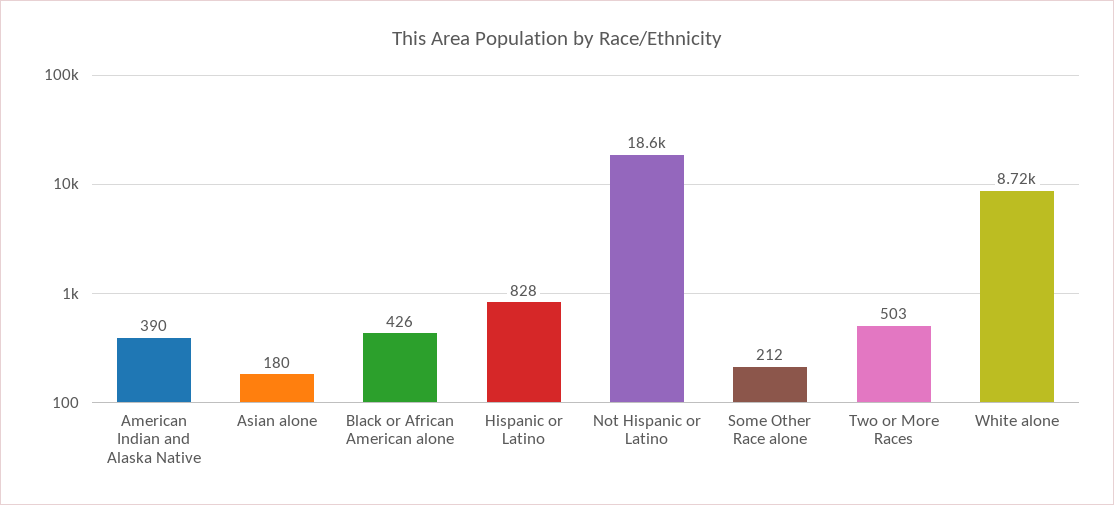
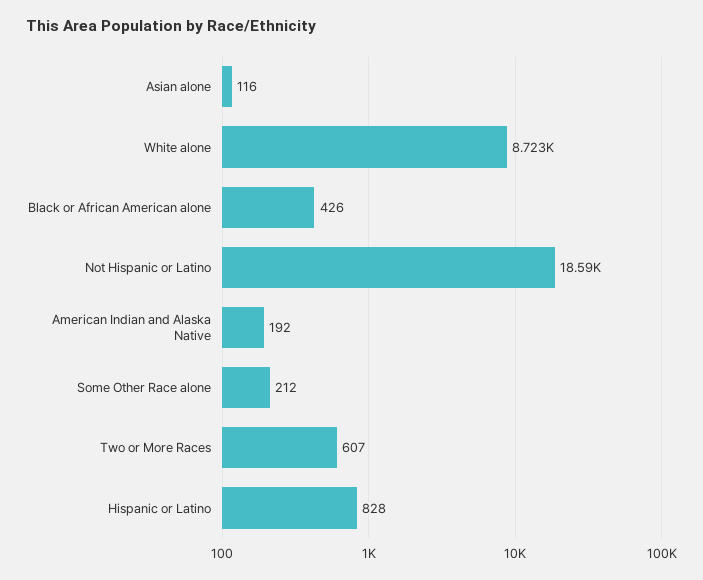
  {
-   "American Indian and Alaska Native": 390,
+   "American Indian and Alaska Native": 192,
-   "Asian alone": 180,
+   "Asian alone": 116,
    "Black or African American alone": 426,
    "Hispanic or Latino": 828,
    "Not Hispanic or Latino": 18590,
    "Some Other Race alone": 212,
-   "Two or More Races": 503,
+   "Two or More Races": 607,
    "White alone": 8723
  }

